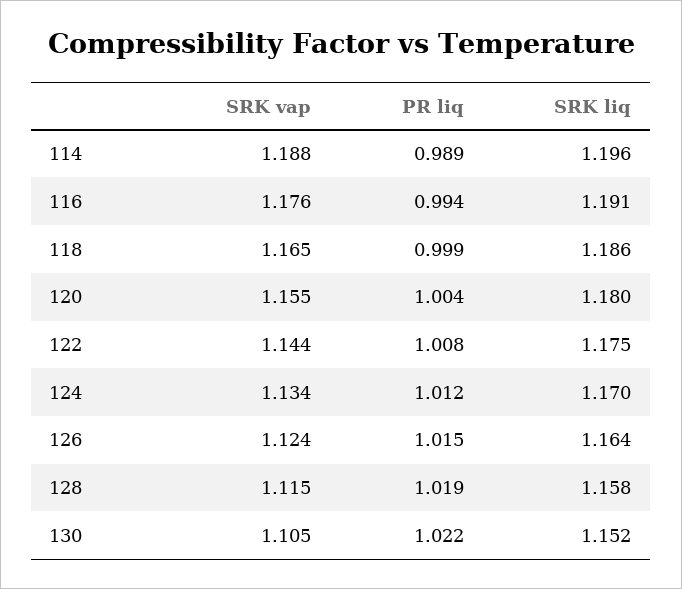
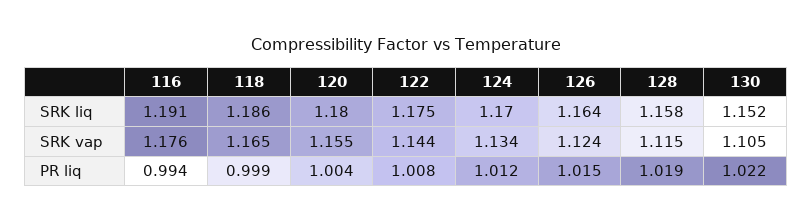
  {
    "SRK vap": {
-     "114": 1.188,
      "116": 1.176,
      "118": 1.165,
      "120": 1.155,
      "122": 1.144,
      "124": 1.134,
      "126": 1.124,
      "128": 1.115,
      "130": 1.105
    },
    "PR liq": {
-     "114": 0.989,
      "116": 0.994,
      "118": 0.999,
      "120": 1.004,
      "122": 1.008,
      "124": 1.012,
      "126": 1.015,
      "128": 1.019,
      "130": 1.022
    },
    "SRK liq": {
-     "114": 1.196,
      "116": 1.191,
      "118": 1.186,
      "120": 1.18,
      "122": 1.175,
      "124": 1.17,
      "126": 1.164,
      "128": 1.158,
      "130": 1.152
    }
  }

